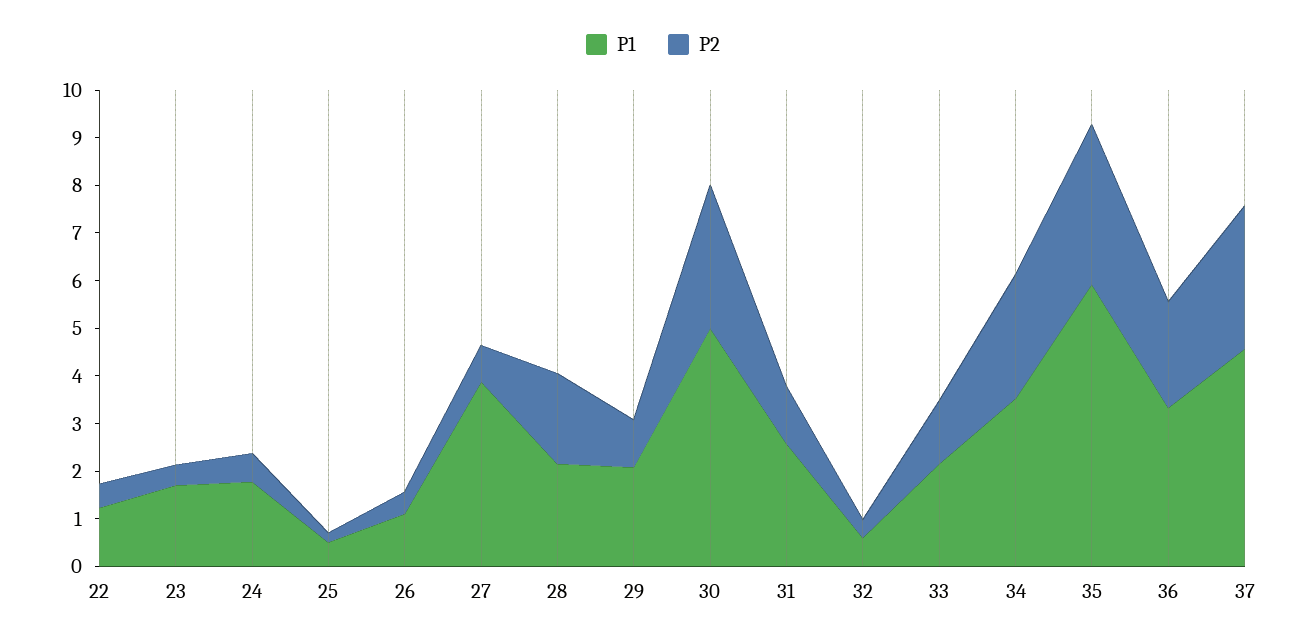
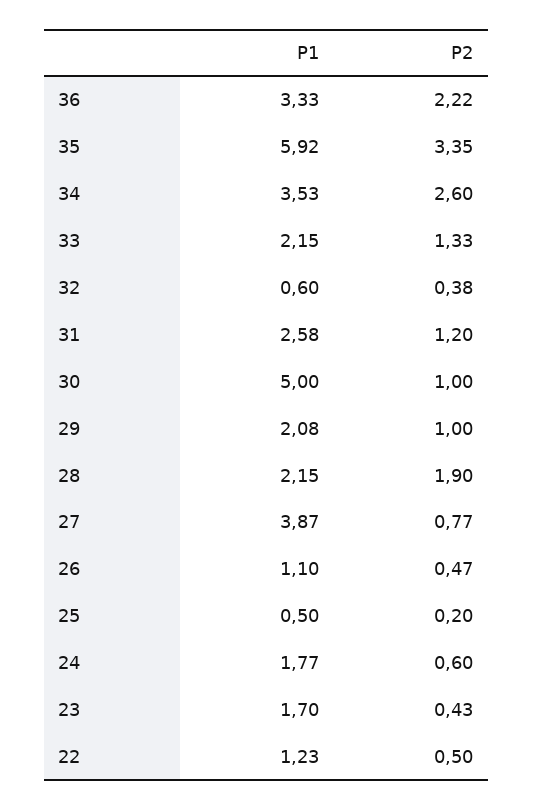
  {
    "P1": {
      "22": 1.23,
      "23": 1.7,
      "24": 1.77,
      "25": 0.5,
      "26": 1.1,
      "27": 3.87,
      "28": 2.15,
      "29": 2.08,
      "30": 5,
      "31": 2.58,
      "32": 0.6,
      "33": 2.15,
      "34": 3.53,
      "35": 5.92,
-     "36": 3.33,
+     "36": 3.33
-     "37": 4.6
    },
    "P2": {
      "22": 0.5,
      "23": 0.43,
      "24": 0.6,
      "25": 0.2,
      "26": 0.47,
      "27": 0.77,
      "28": 1.9,
      "29": 1,
-     "30": 3,
+     "30": 1,
      "31": 1.2,
      "32": 0.38,
      "33": 1.33,
      "34": 2.6,
      "35": 3.35,
-     "36": 2.22,
+     "36": 2.22
-     "37": 3
    }
  }

